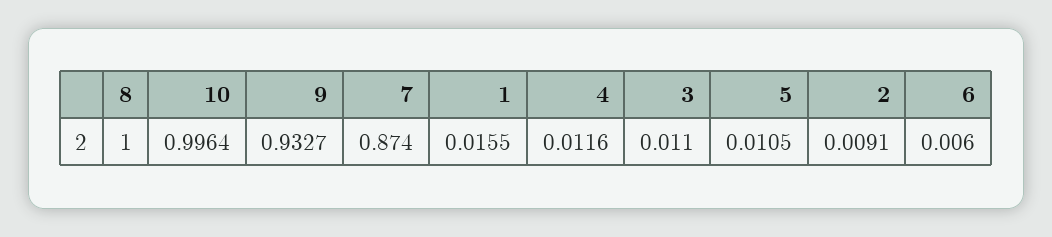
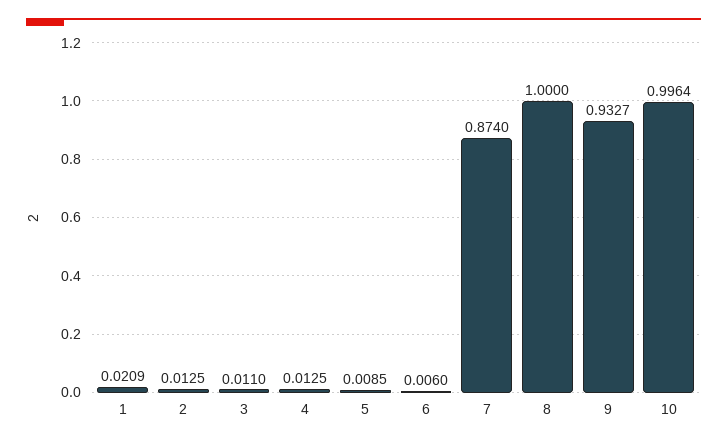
  {
    "8": 1,
    "10": 0.9964,
    "9": 0.9327,
    "7": 0.874,
-   "1": 0.0155,
+   "1": 0.0209,
-   "4": 0.0116,
+   "4": 0.0125,
    "3": 0.011,
-   "5": 0.0105,
+   "5": 0.0085,
-   "2": 0.0091,
+   "2": 0.0125,
    "6": 0.006
  }

